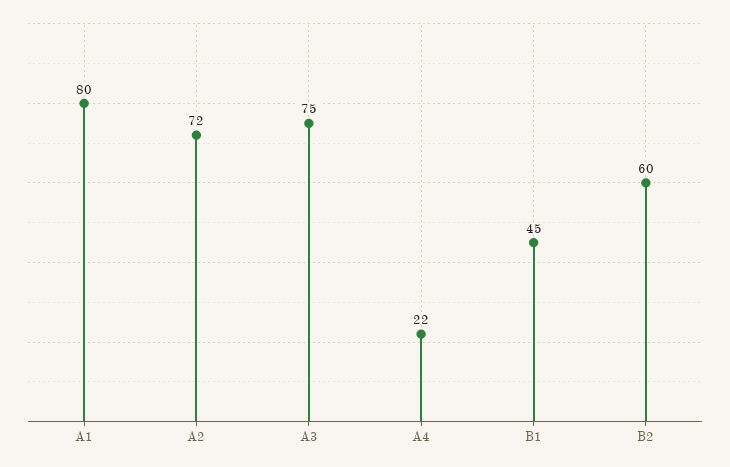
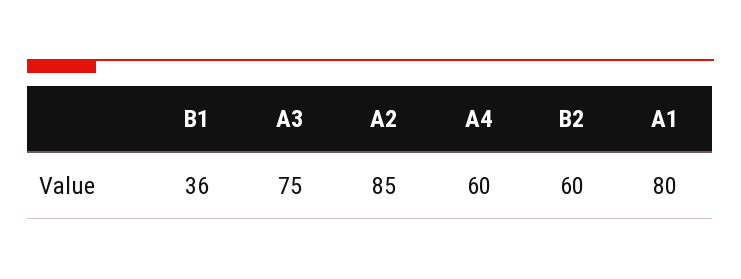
  {
    "A1": 80,
-   "A2": 72,
+   "A2": 85,
    "A3": 75,
-   "A4": 22,
+   "A4": 60,
-   "B1": 45,
+   "B1": 36,
    "B2": 60
  }

